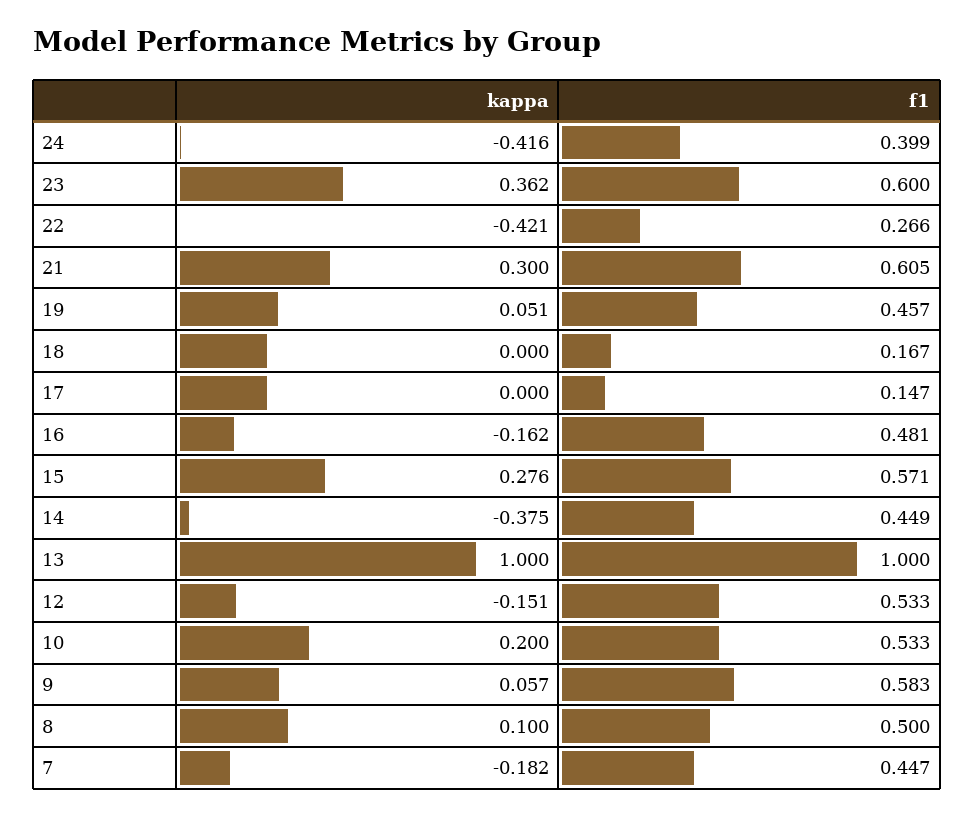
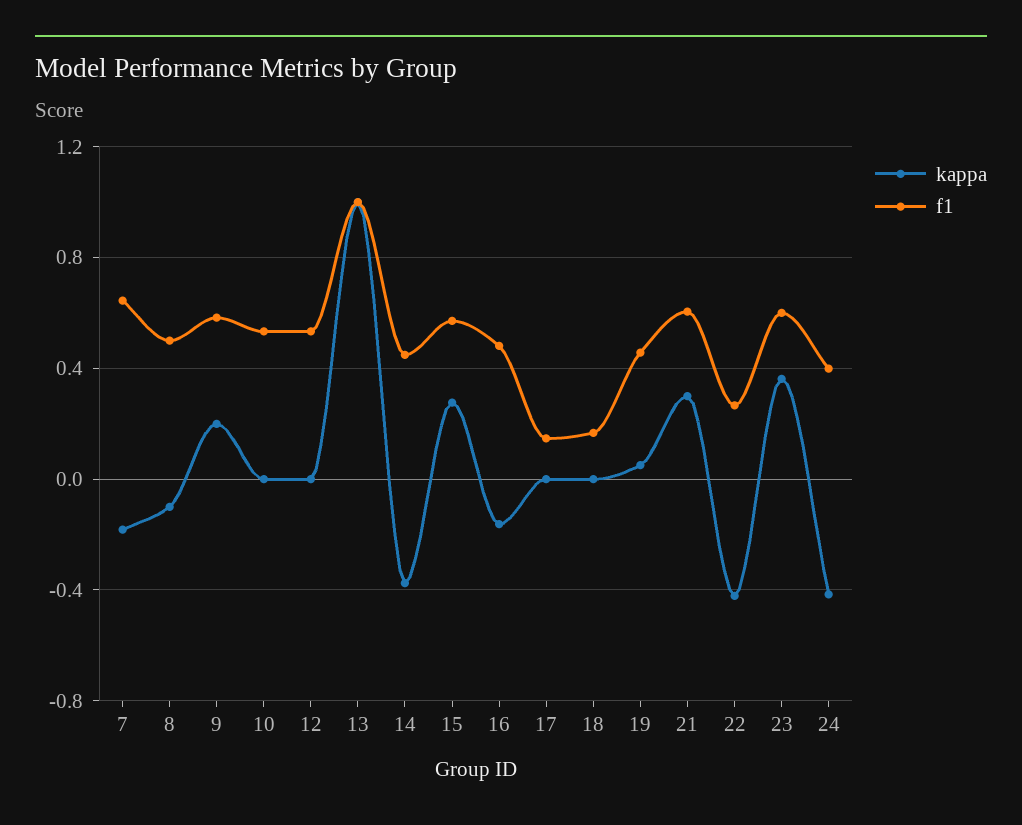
  {
    "kappa": {
      "24": -0.416,
      "23": 0.362,
      "22": -0.421,
      "21": 0.3,
      "19": 0.051,
      "18": 0,
      "17": 0,
      "16": -0.162,
      "15": 0.276,
      "14": -0.375,
      "13": 1,
-     "12": -0.151,
+     "12": 0,
-     "10": 0.2,
+     "10": 0,
-     "9": 0.057,
+     "9": 0.2,
-     "8": 0.1,
+     "8": -0.1,
      "7": -0.182
    },
    "f1": {
      "24": 0.399,
      "23": 0.6,
      "22": 0.266,
      "21": 0.605,
      "19": 0.457,
      "18": 0.167,
      "17": 0.147,
      "16": 0.481,
      "15": 0.571,
      "14": 0.449,
      "13": 1,
      "12": 0.533,
      "10": 0.533,
      "9": 0.583,
      "8": 0.5,
-     "7": 0.447
+     "7": 0.65
    }
  }

